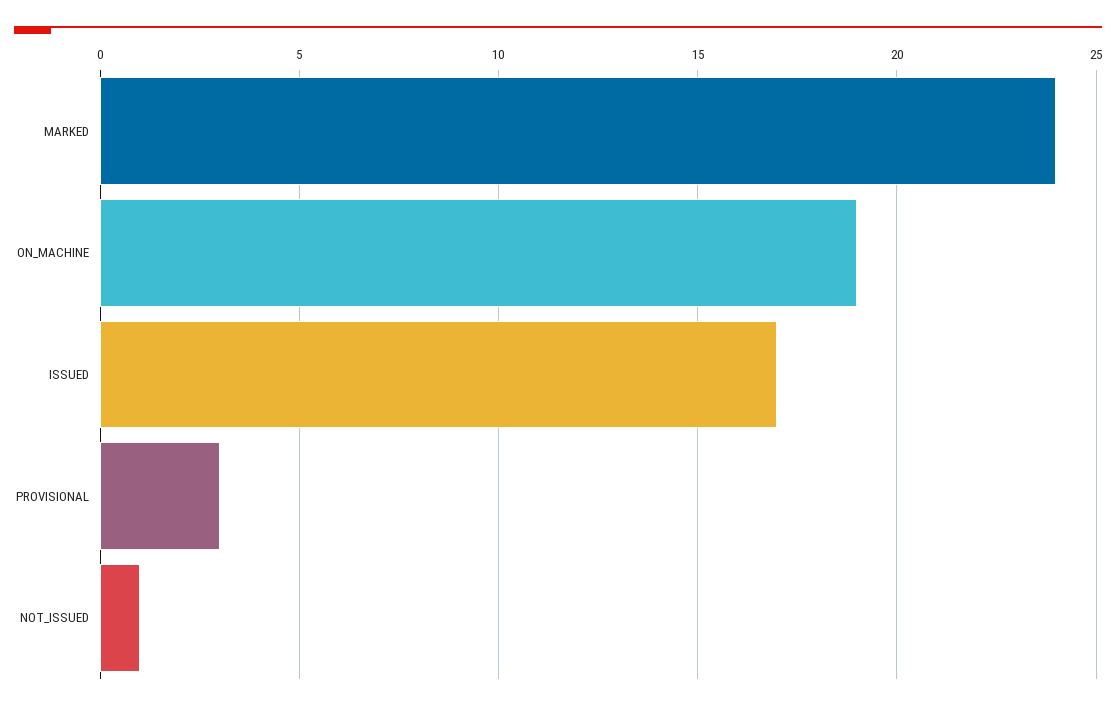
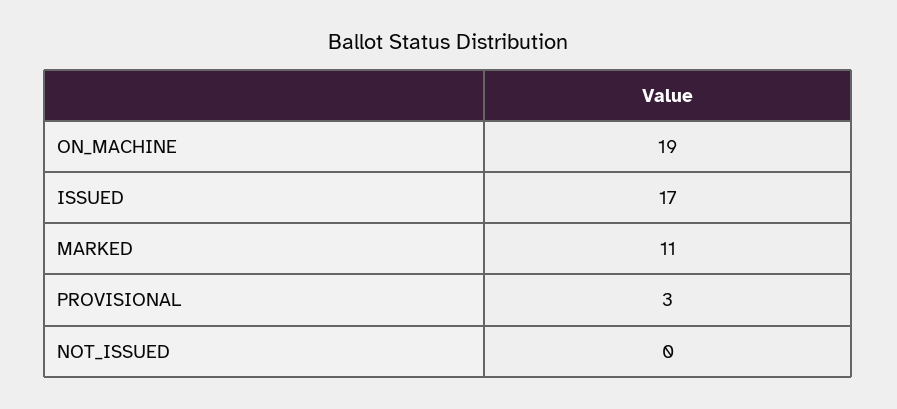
  {
-   "MARKED": 24,
+   "MARKED": 11,
    "ON_MACHINE": 19,
    "ISSUED": 17,
    "PROVISIONAL": 3,
-   "NOT_ISSUED": 1
+   "NOT_ISSUED": 0
  }

